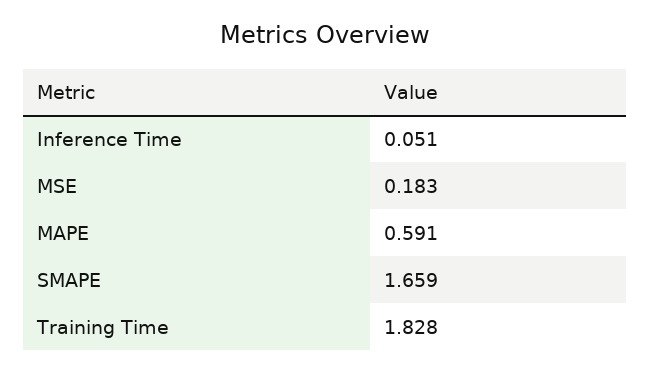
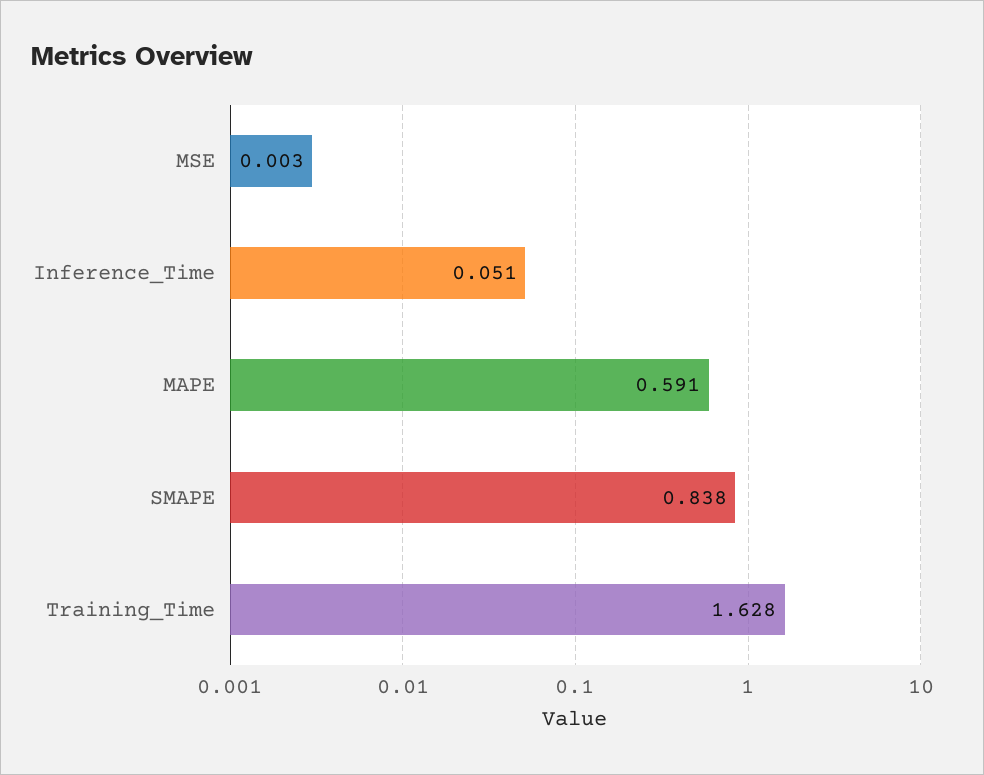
  {
    "Inference Time": 0.051,
-   "MSE": 0.183,
+   "MSE": 0.003,
    "MAPE": 0.591,
-   "SMAPE": 1.659,
+   "SMAPE": 0.838,
-   "Training Time": 1.828
+   "Training Time": 1.628
  }

